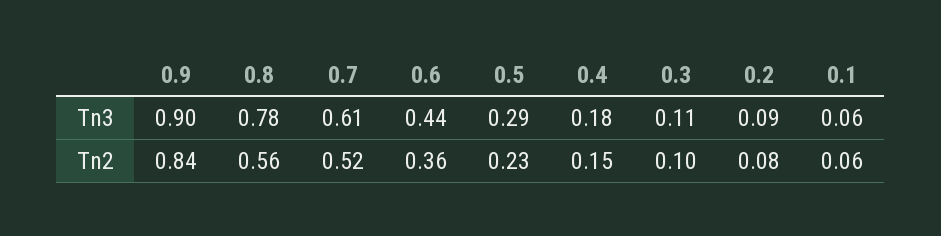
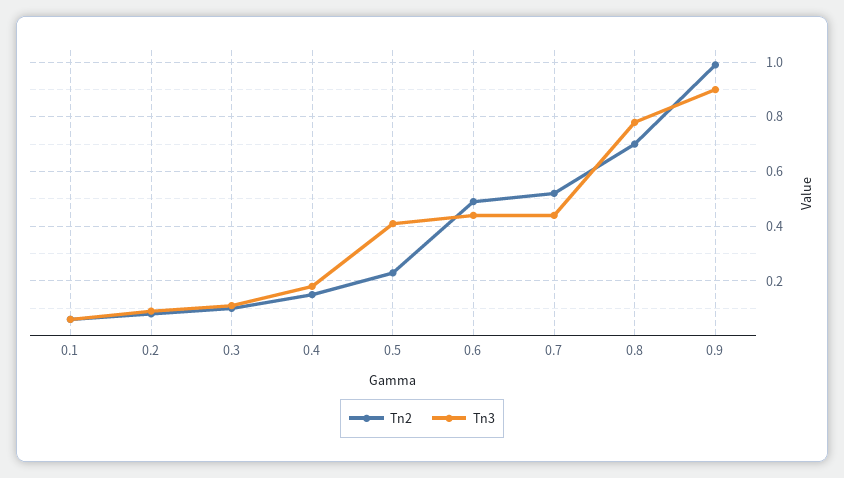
  {
    "Tn3": {
      "0.9": 0.9,
      "0.8": 0.78,
-     "0.7": 0.61,
+     "0.7": 0.45,
      "0.6": 0.44,
-     "0.5": 0.29,
+     "0.5": 0.4,
      "0.4": 0.18,
      "0.3": 0.11,
      "0.2": 0.09,
      "0.1": 0.06
    },
    "Tn2": {
-     "0.9": 0.84,
+     "0.9": 1,
-     "0.8": 0.56,
+     "0.8": 0.7,
      "0.7": 0.52,
-     "0.6": 0.36,
+     "0.6": 0.5,
      "0.5": 0.23,
      "0.4": 0.15,
      "0.3": 0.1,
      "0.2": 0.08,
      "0.1": 0.06
    }
  }

